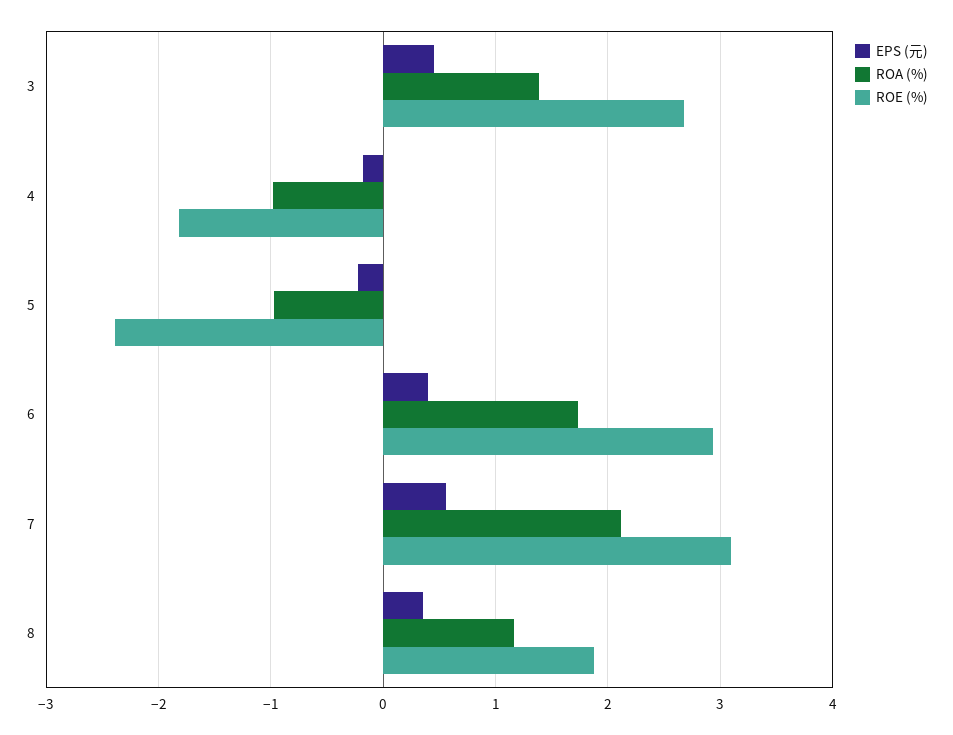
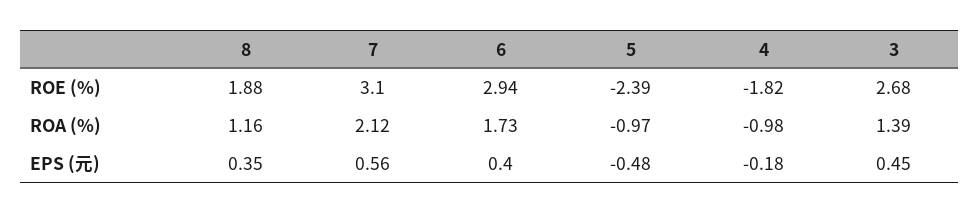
  {
    "EPS (元)": {
      "3": 0.45,
      "4": -0.18,
-     "5": -0.2,
+     "5": -0.48,
      "6": 0.4,
      "7": 0.56,
      "8": 0.35
    },
    "ROA (%)": {
      "3": 1.39,
      "4": -0.98,
      "5": -0.97,
      "6": 1.73,
      "7": 2.12,
      "8": 1.16
    },
    "ROE (%)": {
      "3": 2.68,
      "4": -1.82,
      "5": -2.39,
      "6": 2.94,
      "7": 3.1,
      "8": 1.88
    }
  }

